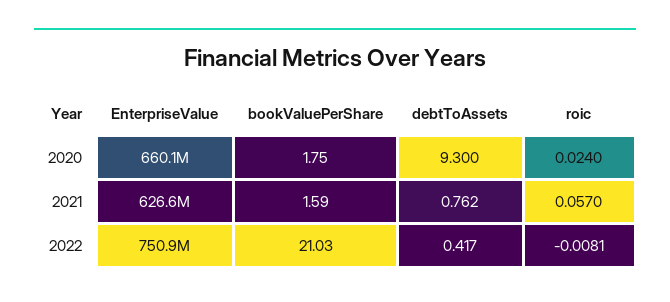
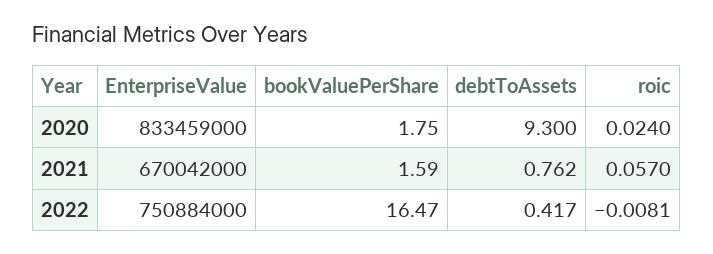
  {
    "EnterpriseValue": {
-     "2020": 660100000,
+     "2020": 833459000,
-     "2021": 626600000,
+     "2021": 670042000,
      "2022": 750884000
    },
    "bookValuePerShare": {
      "2020": 1.75,
      "2021": 1.59,
-     "2022": 21.03
+     "2022": 16.47
    },
    "debtToAssets": {
      "2020": 9.3,
      "2021": 0.762,
      "2022": 0.417
    },
    "roic": {
      "2020": 0.024,
      "2021": 0.057,
      "2022": -0.0081
    }
  }

